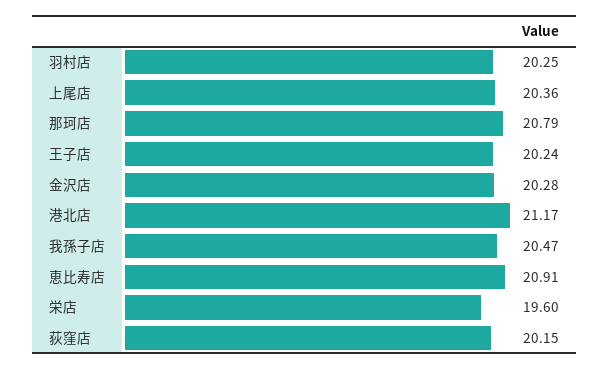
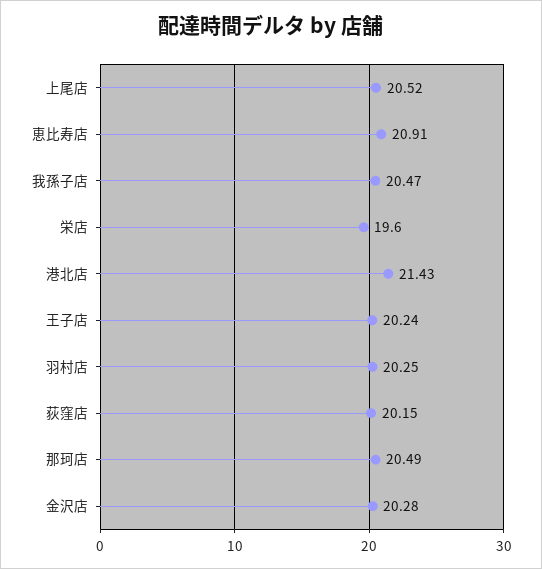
  {
    "羽村店": 20.25,
-   "上尾店": 20.36,
+   "上尾店": 20.52,
-   "那珂店": 20.79,
+   "那珂店": 20.49,
    "王子店": 20.24,
    "金沢店": 20.28,
-   "港北店": 21.17,
+   "港北店": 21.43,
    "我孫子店": 20.47,
    "恵比寿店": 20.91,
    "栄店": 19.6,
    "荻窪店": 20.15
  }

